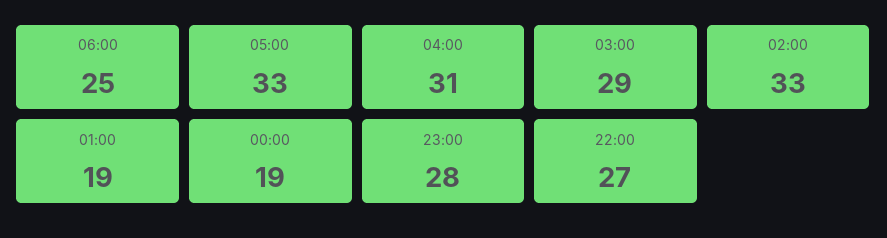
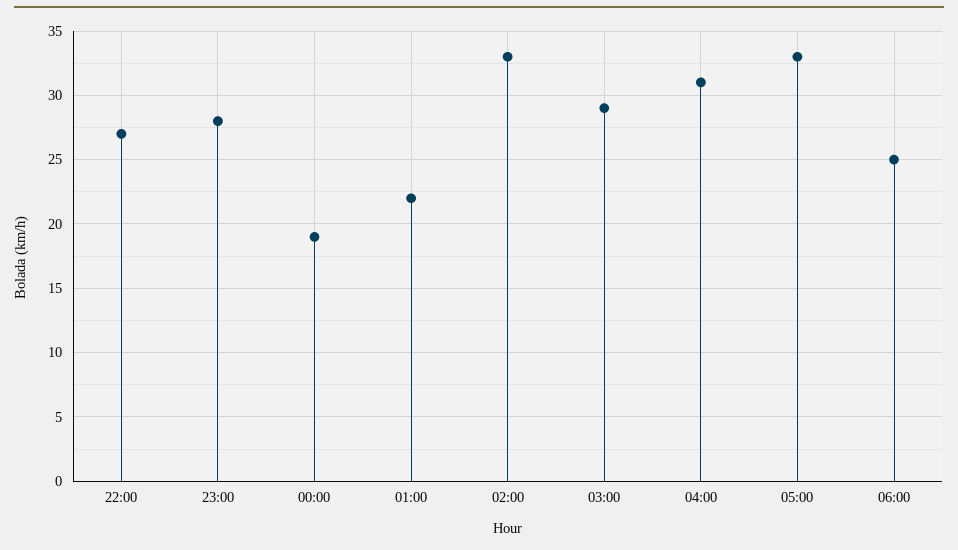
  {
    "06:00": 25,
    "05:00": 33,
    "04:00": 31,
    "03:00": 29,
    "02:00": 33,
-   "01:00": 19,
+   "01:00": 22,
    "00:00": 19,
    "23:00": 28,
    "22:00": 27
  }

